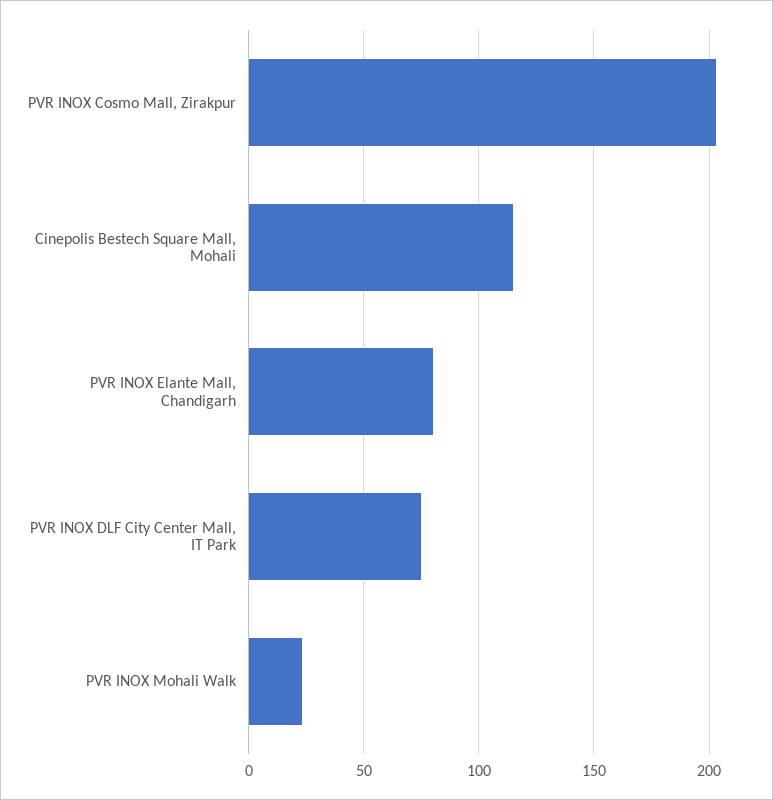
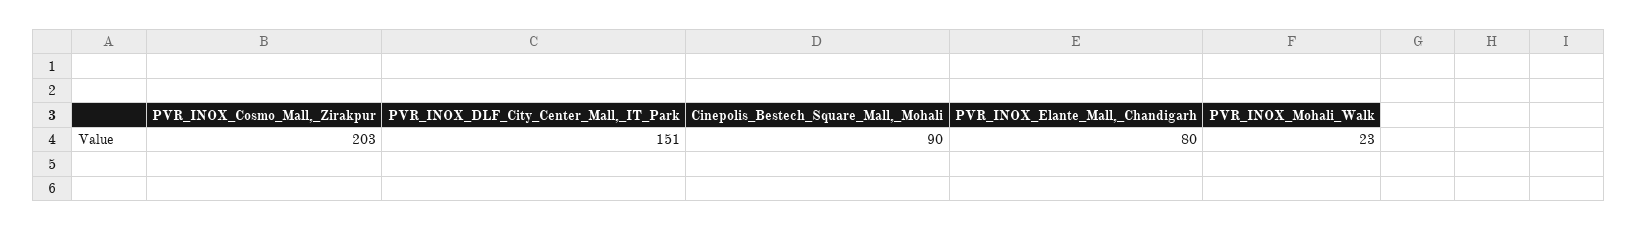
  {
    "PVR INOX Cosmo Mall, Zirakpur": 203,
-   "Cinepolis Bestech Square Mall, Mohali": 115,
+   "Cinepolis Bestech Square Mall, Mohali": 90,
    "PVR INOX Elante Mall, Chandigarh": 80,
-   "PVR INOX DLF City Center Mall, IT Park": 75,
+   "PVR INOX DLF City Center Mall, IT Park": 151,
    "PVR INOX Mohali Walk": 23
  }

